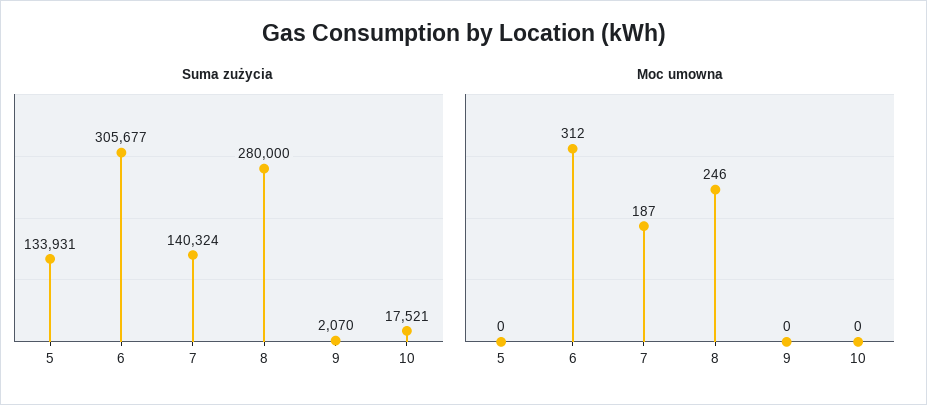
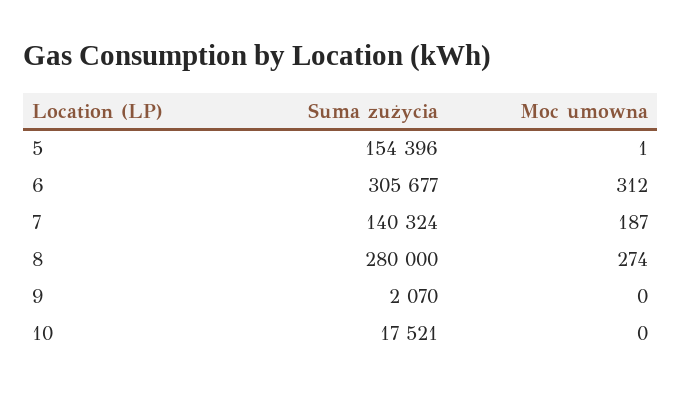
  {
    "Suma zużycia": {
-     "5": 133931,
+     "5": 154396,
      "6": 305677,
      "7": 140324,
      "8": 280000,
      "9": 2070,
      "10": 17521
    },
    "Moc umowna": {
-     "5": 0,
+     "5": 1,
      "6": 312,
      "7": 187,
-     "8": 246,
+     "8": 274,
      "9": 0,
      "10": 0
    }
  }

